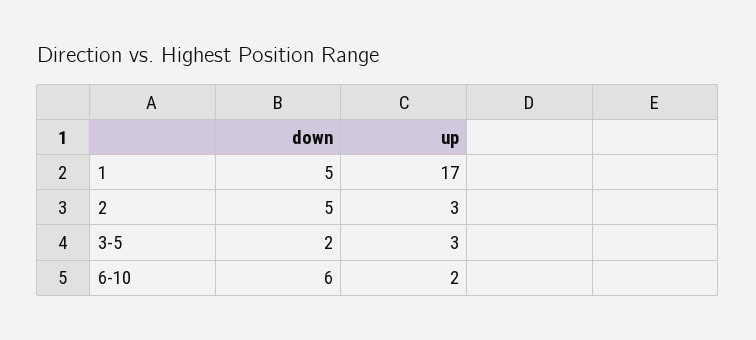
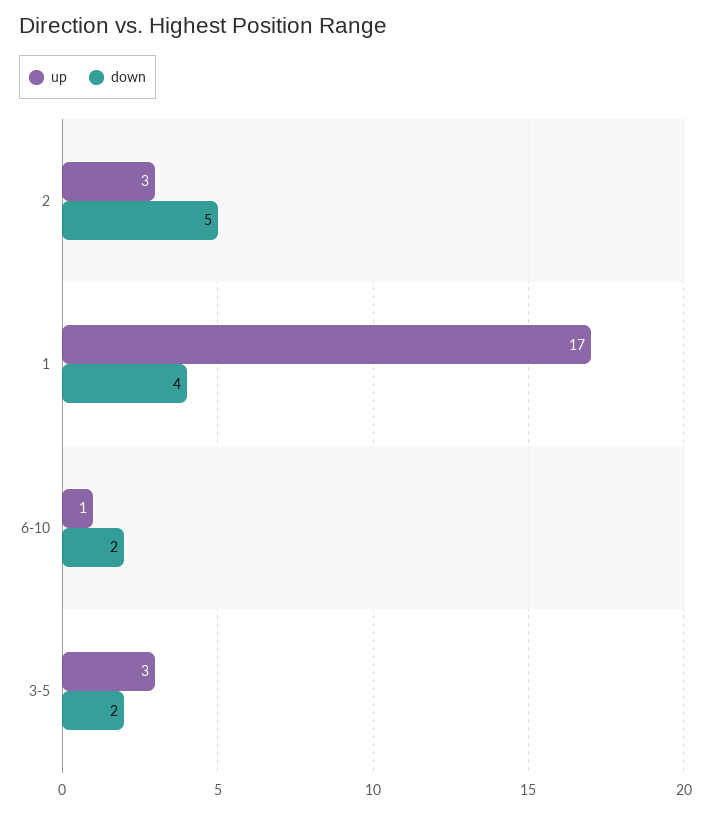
  {
    "down": {
-     "1": 5,
+     "1": 4,
      "2": 5,
      "3-5": 2,
-     "6-10": 6
+     "6-10": 2
    },
    "up": {
      "1": 17,
      "2": 3,
      "3-5": 3,
-     "6-10": 2
+     "6-10": 1
    }
  }

